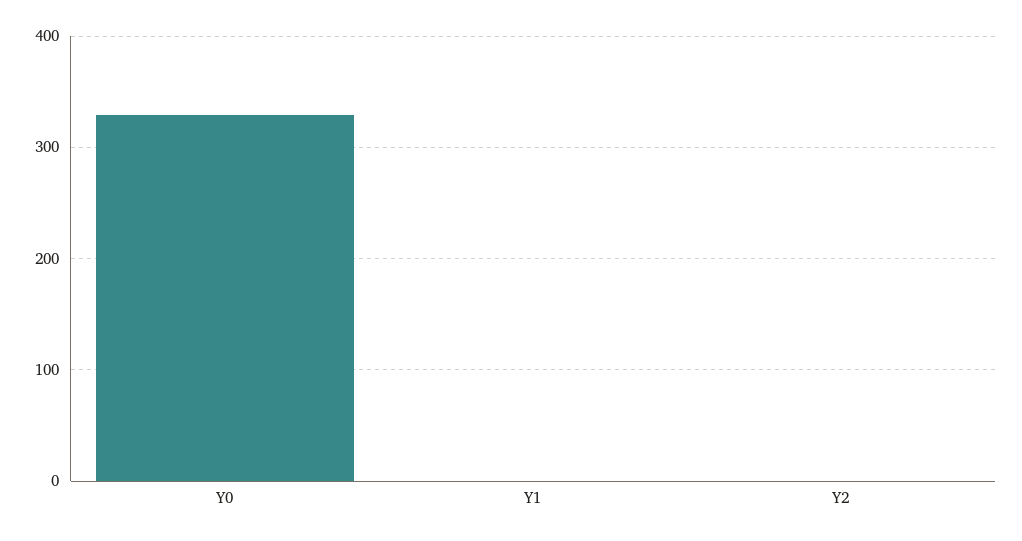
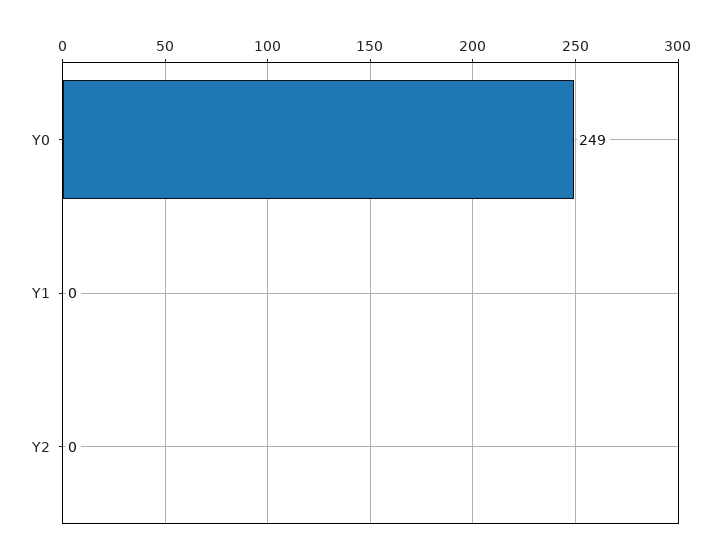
  {
-   "Y0": 330,
+   "Y0": 249,
    "Y1": 0,
    "Y2": 0
  }

